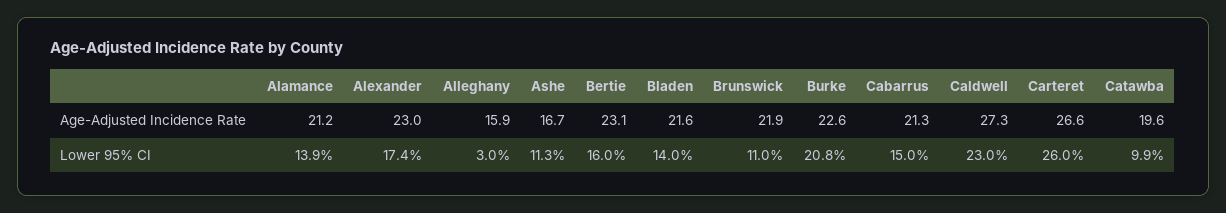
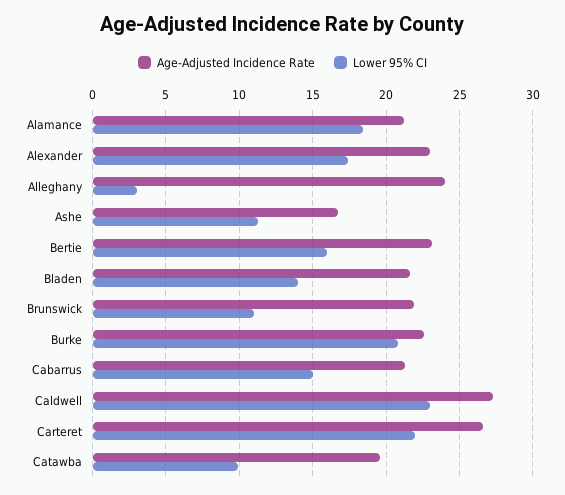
  {
    "Age-Adjusted Incidence Rate": {
      "Alamance": 21.2,
      "Alexander": 23,
-     "Alleghany": 15.9,
+     "Alleghany": 24,
      "Ashe": 16.7,
      "Bertie": 23.1,
      "Bladen": 21.6,
      "Brunswick": 21.9,
      "Burke": 22.6,
      "Cabarrus": 21.3,
      "Caldwell": 27.3,
      "Carteret": 26.6,
      "Catawba": 19.6
    },
    "Lower 95% CI": {
-     "Alamance": 13.9,
+     "Alamance": 18.5,
      "Alexander": 17.4,
      "Alleghany": 3,
      "Ashe": 11.3,
      "Bertie": 16,
      "Bladen": 14,
      "Brunswick": 11,
      "Burke": 20.8,
      "Cabarrus": 15,
      "Caldwell": 23,
-     "Carteret": 26,
+     "Carteret": 22,
      "Catawba": 9.9
    }
  }

